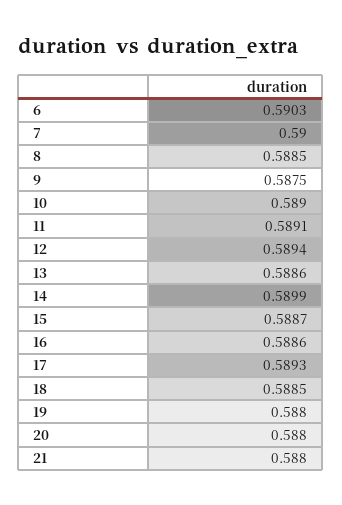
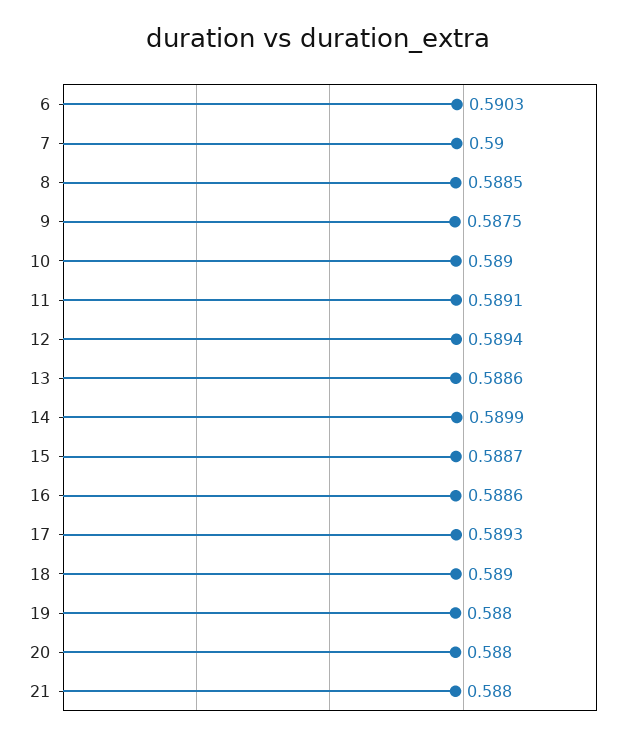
  {
    "6": 0.5903,
    "7": 0.59,
    "8": 0.5885,
    "9": 0.5875,
    "10": 0.589,
    "11": 0.5891,
    "12": 0.5894,
    "13": 0.5886,
    "14": 0.5899,
    "15": 0.5887,
    "16": 0.5886,
    "17": 0.5893,
-   "18": 0.5885,
+   "18": 0.589,
    "19": 0.588,
    "20": 0.588,
    "21": 0.588
  }

